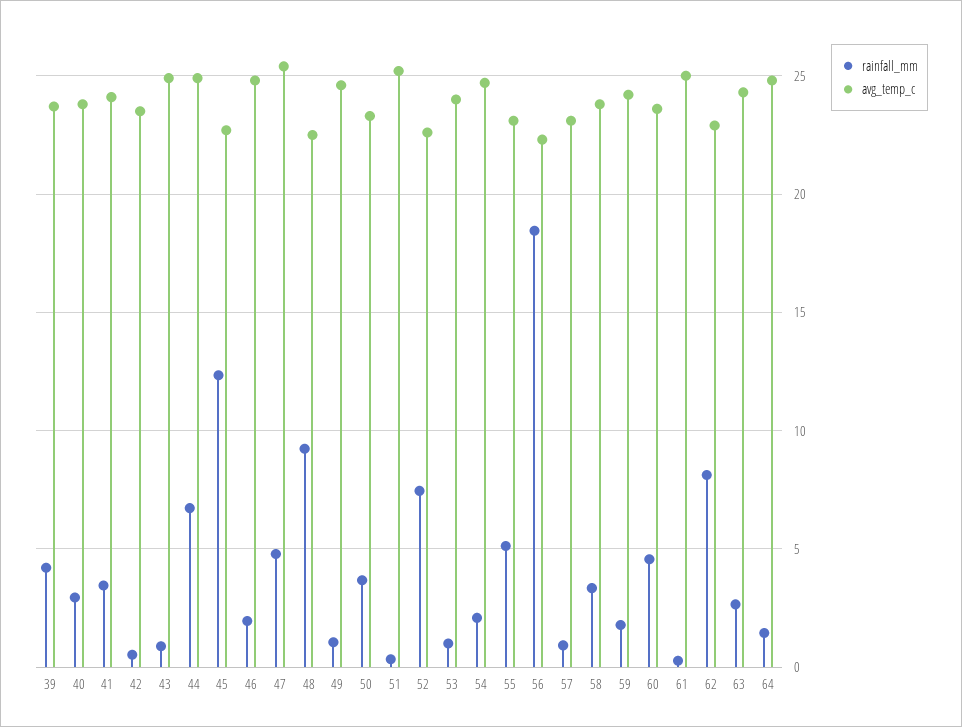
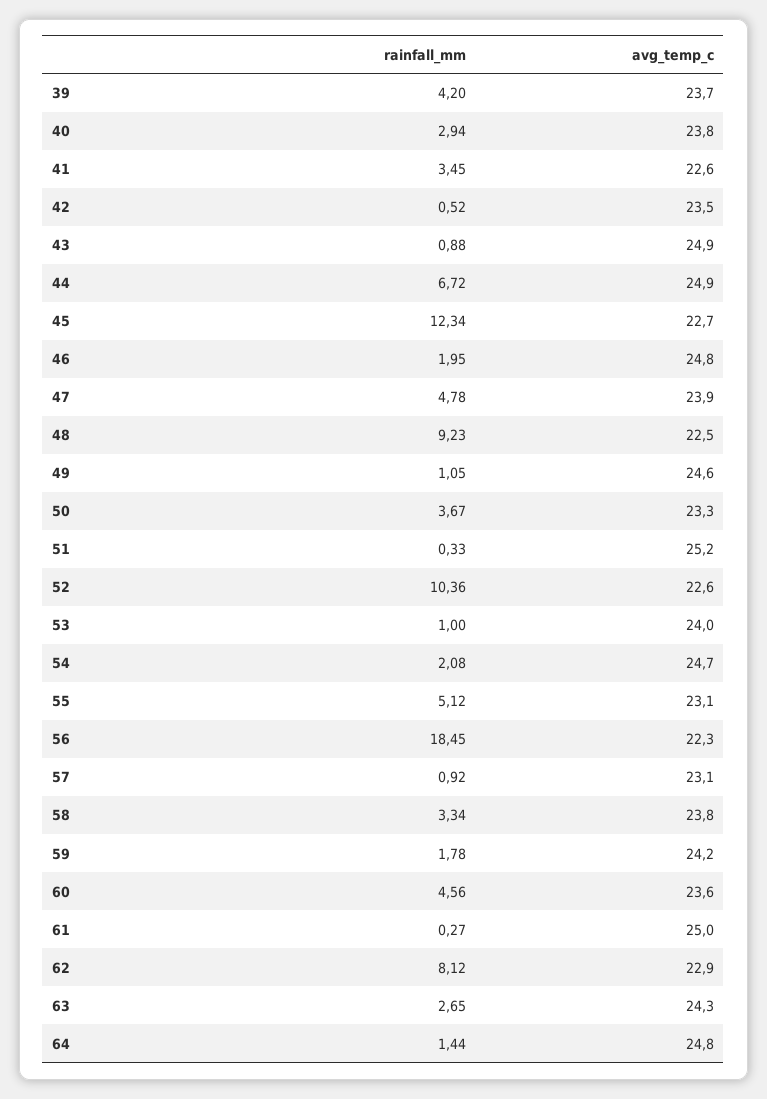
  {
    "rainfall_mm": {
      "39": 4.2,
      "40": 2.94,
      "41": 3.45,
      "42": 0.52,
      "43": 0.88,
      "44": 6.72,
      "45": 12.34,
      "46": 1.95,
      "47": 4.78,
      "48": 9.23,
      "49": 1.05,
      "50": 3.67,
      "51": 0.33,
-     "52": 7.5,
+     "52": 10.36,
      "53": 1,
      "54": 2.08,
      "55": 5.12,
      "56": 18.45,
      "57": 0.92,
      "58": 3.34,
      "59": 1.78,
      "60": 4.56,
      "61": 0.27,
      "62": 8.12,
      "63": 2.65,
      "64": 1.44
    },
    "avg_temp_c": {
      "39": 23.7,
      "40": 23.8,
-     "41": 24,
+     "41": 22.6,
      "42": 23.5,
      "43": 24.9,
      "44": 24.9,
      "45": 22.7,
      "46": 24.8,
-     "47": 25.5,
+     "47": 23.9,
      "48": 22.5,
      "49": 24.6,
      "50": 23.3,
      "51": 25.2,
      "52": 22.6,
      "53": 24,
      "54": 24.7,
      "55": 23.1,
      "56": 22.3,
      "57": 23.1,
      "58": 23.8,
      "59": 24.2,
      "60": 23.6,
      "61": 25,
      "62": 22.9,
      "63": 24.3,
      "64": 24.8
    }
  }

